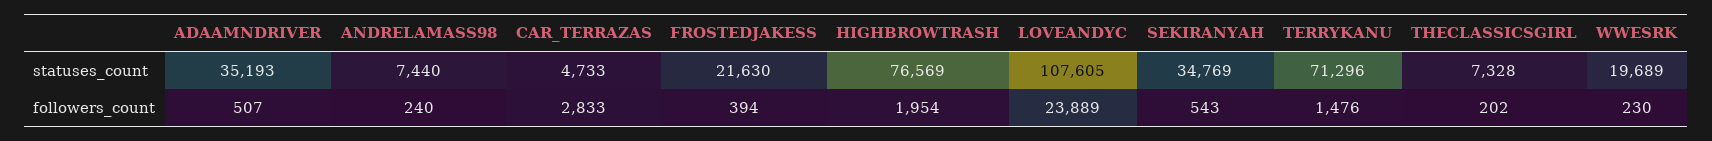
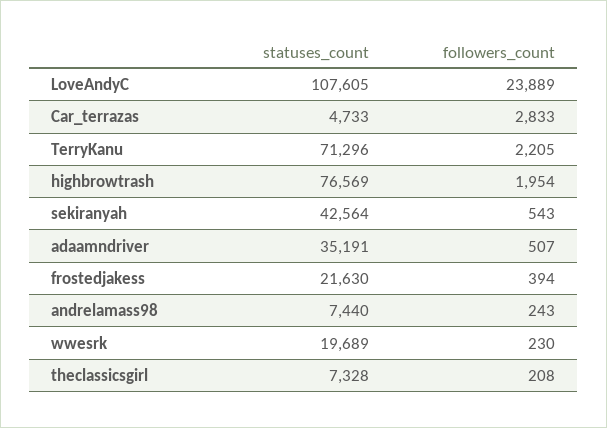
  {
    "ADAAMNDRIVER": {
-     "statuses_count": 35193,
+     "statuses_count": 35191,
      "followers_count": 507
    },
    "ANDRELAMASS98": {
      "statuses_count": 7440,
-     "followers_count": 240
+     "followers_count": 243
    },
    "CAR_TERRAZAS": {
      "statuses_count": 4733,
      "followers_count": 2833
    },
    "FROSTEDJAKESS": {
      "statuses_count": 21630,
      "followers_count": 394
    },
    "HIGHBROWTRASH": {
      "statuses_count": 76569,
      "followers_count": 1954
    },
    "LOVEANDYC": {
      "statuses_count": 107605,
      "followers_count": 23889
    },
    "SEKIRANYAH": {
-     "statuses_count": 34769,
+     "statuses_count": 42564,
      "followers_count": 543
    },
    "TERRYKANU": {
      "statuses_count": 71296,
-     "followers_count": 1476
+     "followers_count": 2205
    },
    "THECLASSICSGIRL": {
      "statuses_count": 7328,
-     "followers_count": 202
+     "followers_count": 208
    },
    "WWESRK": {
      "statuses_count": 19689,
      "followers_count": 230
    }
  }

